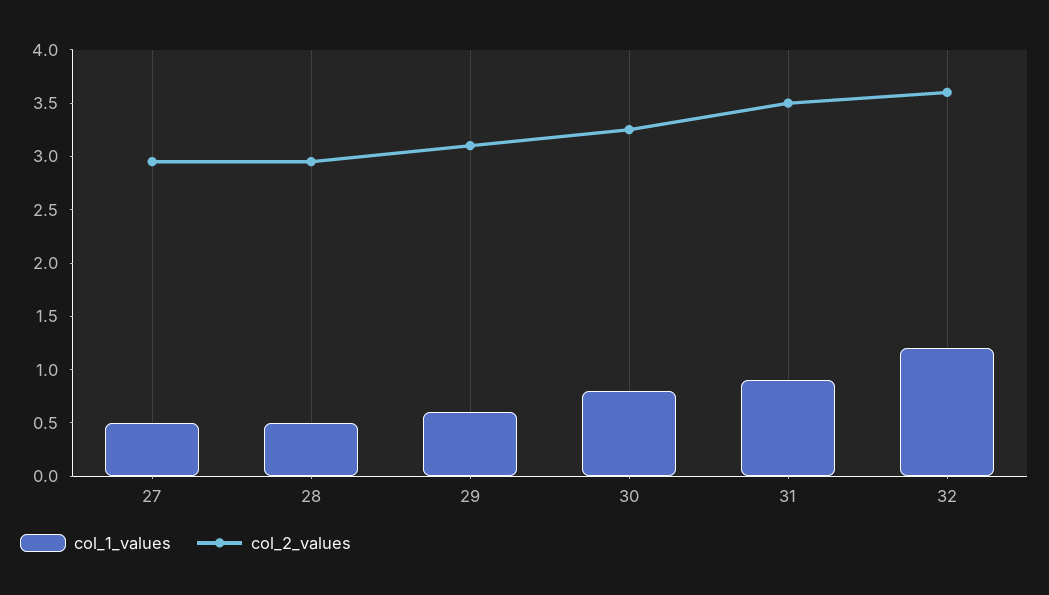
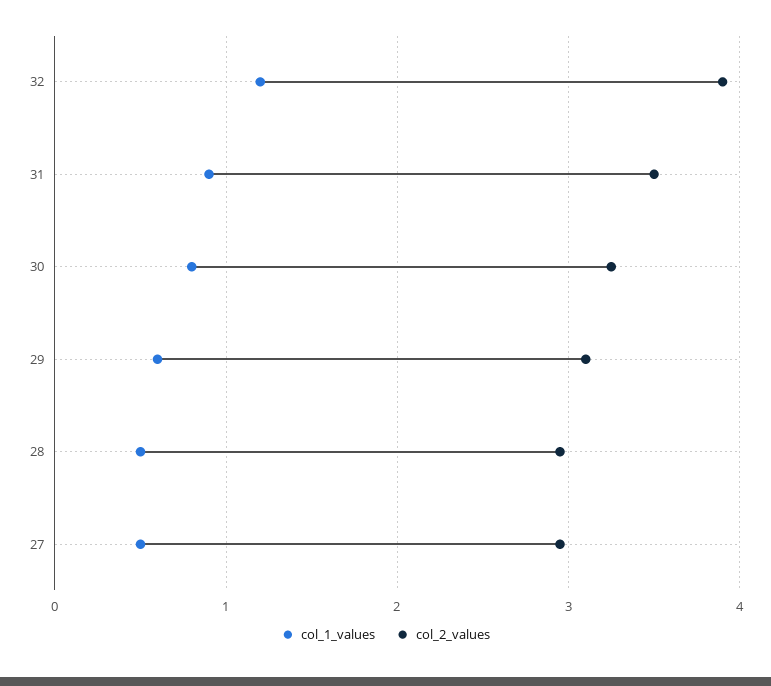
  {
    "col_1_values": {
      "27": 0.5,
      "28": 0.5,
      "29": 0.6,
      "30": 0.8,
      "31": 0.9,
      "32": 1.2
    },
    "col_2_values": {
      "27": 3,
      "28": 3,
      "29": 3.1,
      "30": 3.3,
      "31": 3.5,
-     "32": 3.6
+     "32": 3.9
    }
  }

